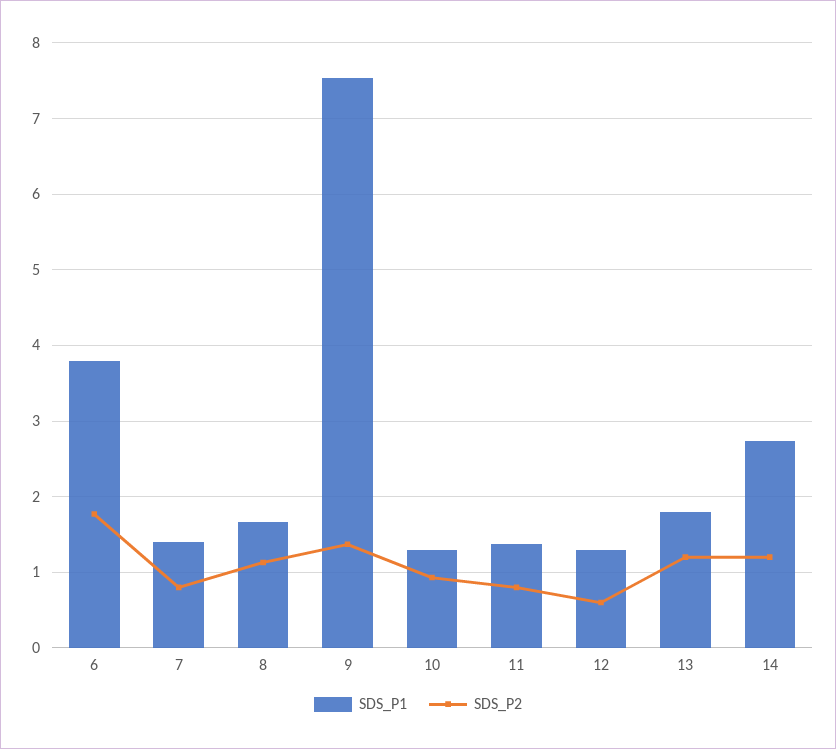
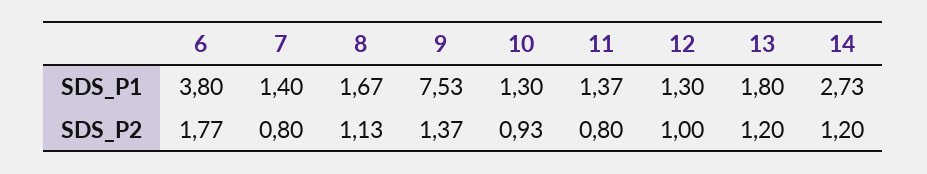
  {
    "SDS_P1": {
      "6": 3.8,
      "7": 1.4,
      "8": 1.67,
      "9": 7.53,
      "10": 1.3,
      "11": 1.37,
      "12": 1.3,
      "13": 1.8,
      "14": 2.73
    },
    "SDS_P2": {
      "6": 1.77,
      "7": 0.8,
      "8": 1.13,
      "9": 1.37,
      "10": 0.93,
      "11": 0.8,
-     "12": 0.6,
+     "12": 1,
      "13": 1.2,
      "14": 1.2
    }
  }

